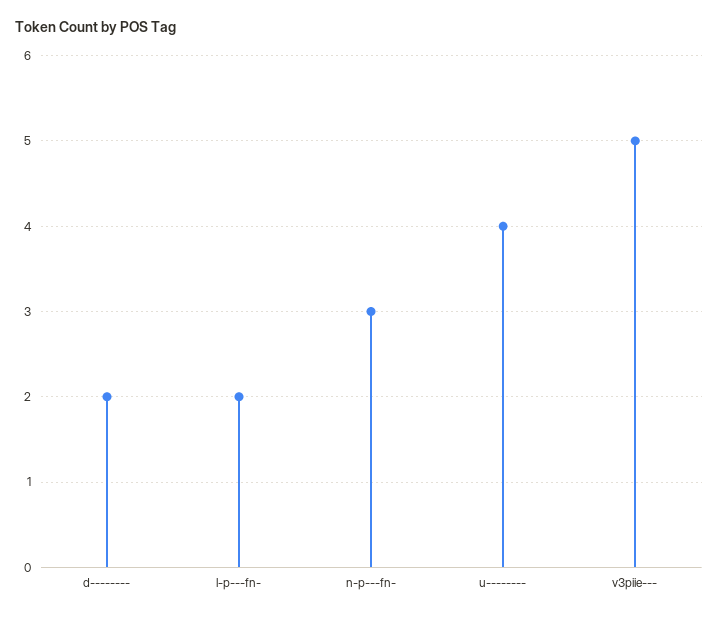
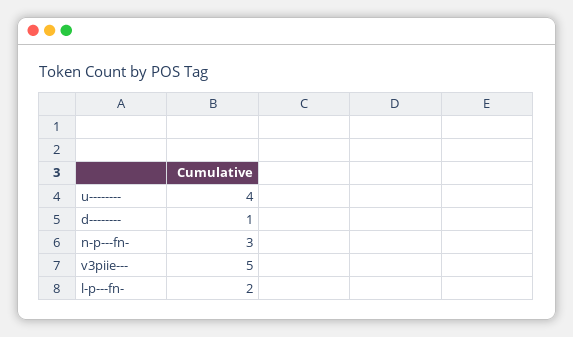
  {
-   "d--------": 2,
+   "d--------": 1,
    "l-p---fn-": 2,
    "n-p---fn-": 3,
    "u--------": 4,
    "v3piie---": 5
  }

